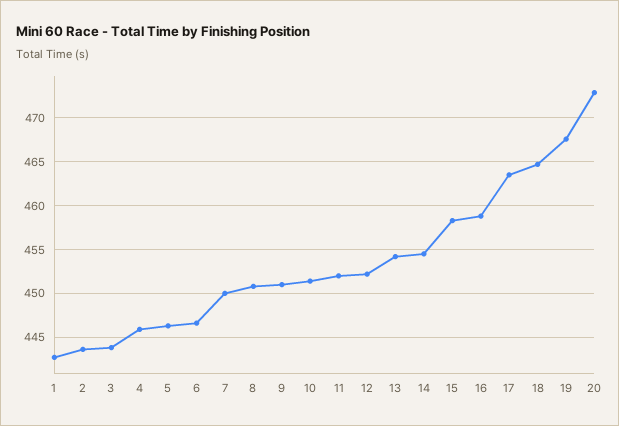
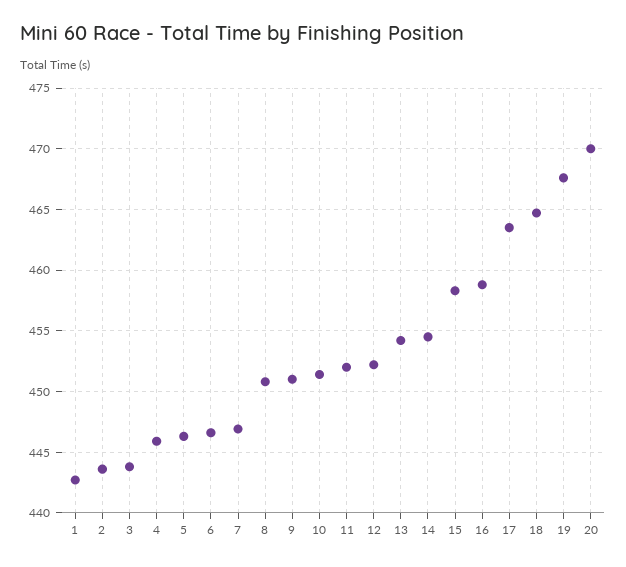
  {
    "1": 442.5,
    "2": 443.5,
    "3": 444,
    "4": 446,
    "5": 446.5,
    "6": 446.5,
-   "7": 450,
+   "7": 447,
    "8": 451,
    "9": 451,
    "10": 451.5,
    "11": 452,
    "12": 452,
    "13": 454,
    "14": 454.5,
    "15": 458.5,
    "16": 459,
    "17": 463.5,
    "18": 464.5,
    "19": 467.5,
-   "20": 473
+   "20": 470
  }

